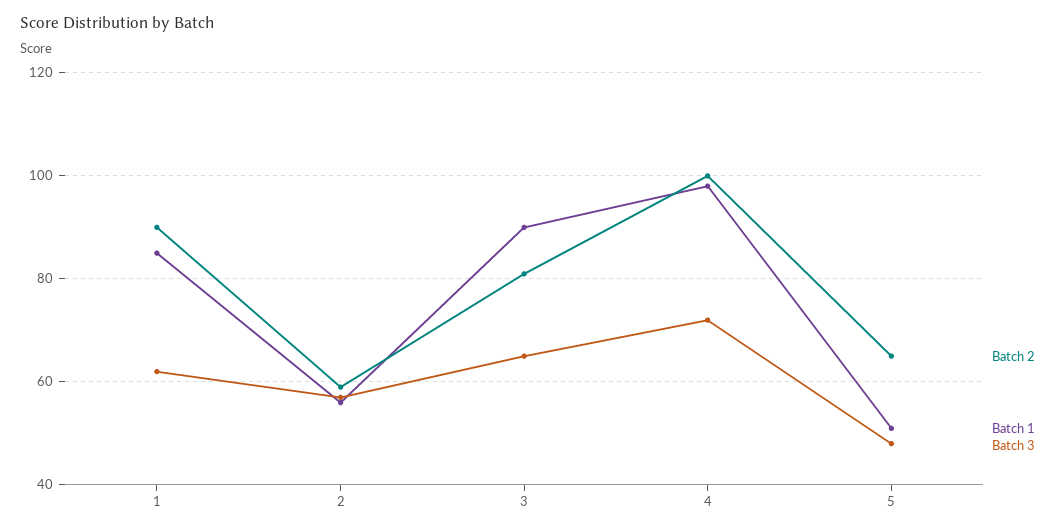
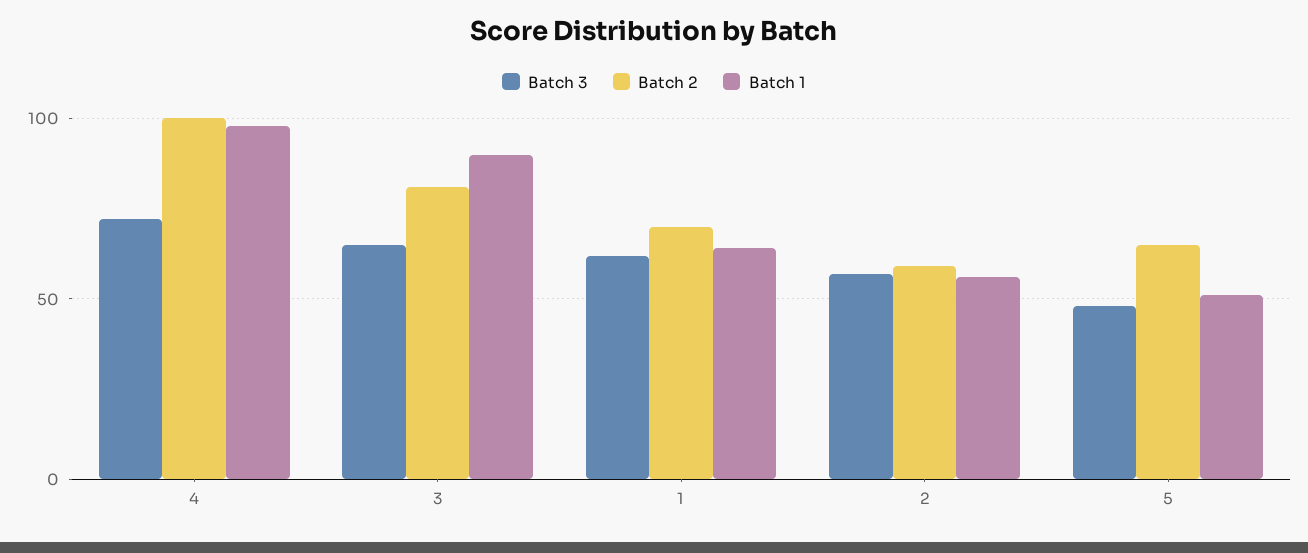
  {
    "Batch 2": {
-     "1": 90,
+     "1": 70,
      "2": 60,
      "3": 80,
      "4": 100,
      "5": 65
    },
    "Batch 1": {
-     "1": 85,
+     "1": 65,
      "2": 55,
      "3": 90,
      "4": 100,
      "5": 50
    },
    "Batch 3": {
      "1": 60,
      "2": 55,
      "3": 65,
      "4": 70,
      "5": 50
    }
  }

